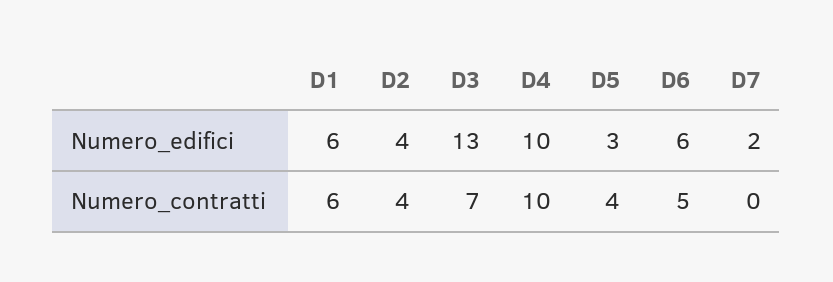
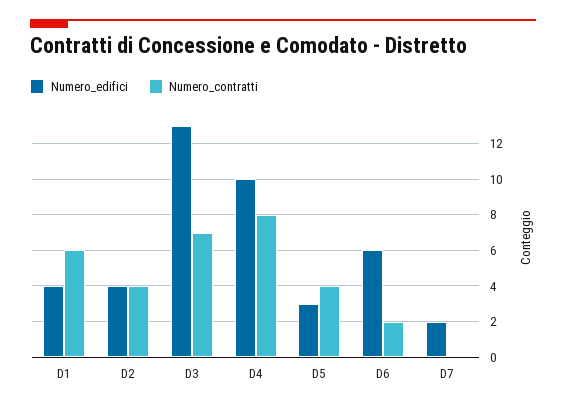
  {
    "Numero_edifici": {
-     "D1": 6,
+     "D1": 4,
      "D2": 4,
      "D3": 13,
      "D4": 10,
      "D5": 3,
      "D6": 6,
      "D7": 2
    },
    "Numero_contratti": {
      "D1": 6,
      "D2": 4,
      "D3": 7,
-     "D4": 10,
+     "D4": 8,
      "D5": 4,
-     "D6": 5,
+     "D6": 2,
      "D7": 0
    }
  }

